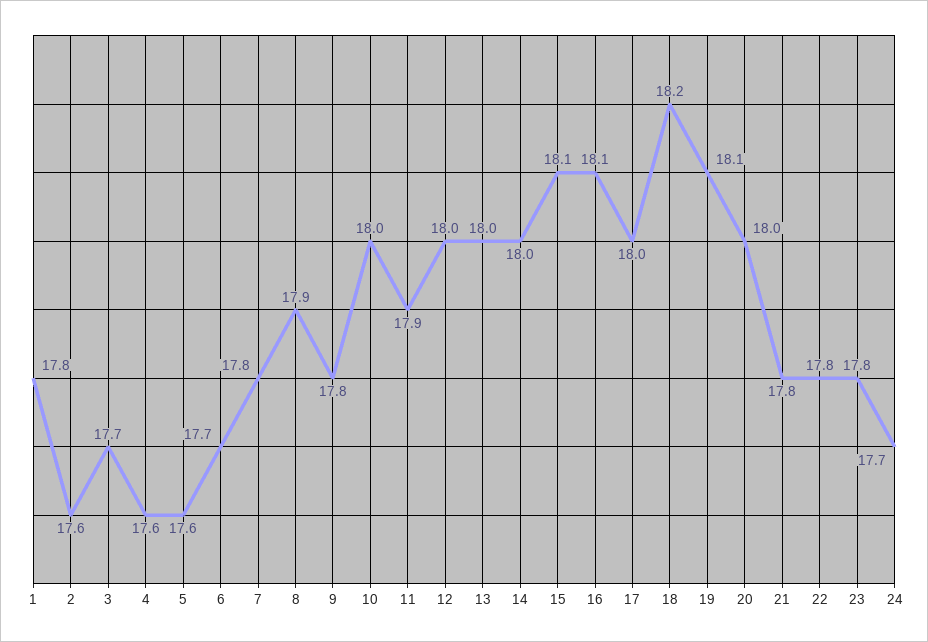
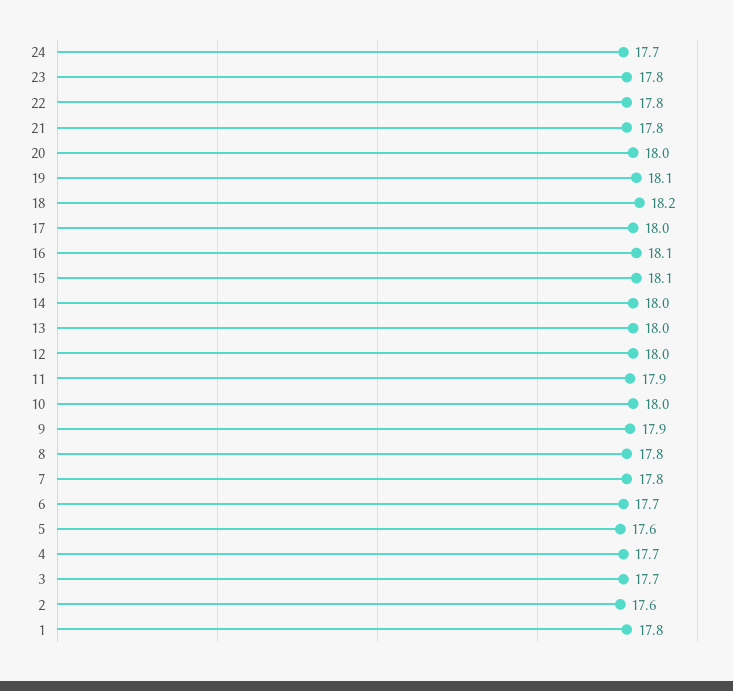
  {
    "1": 17.8,
    "2": 17.6,
    "3": 17.7,
-   "4": 17.6,
+   "4": 17.7,
    "5": 17.6,
    "6": 17.7,
    "7": 17.8,
-   "8": 17.9,
+   "8": 17.8,
-   "9": 17.8,
+   "9": 17.9,
    "10": 18,
    "11": 17.9,
    "12": 18,
    "13": 18,
    "14": 18,
    "15": 18.1,
    "16": 18.1,
    "17": 18,
    "18": 18.2,
    "19": 18.1,
    "20": 18,
    "21": 17.8,
    "22": 17.8,
    "23": 17.8,
    "24": 17.7
  }

